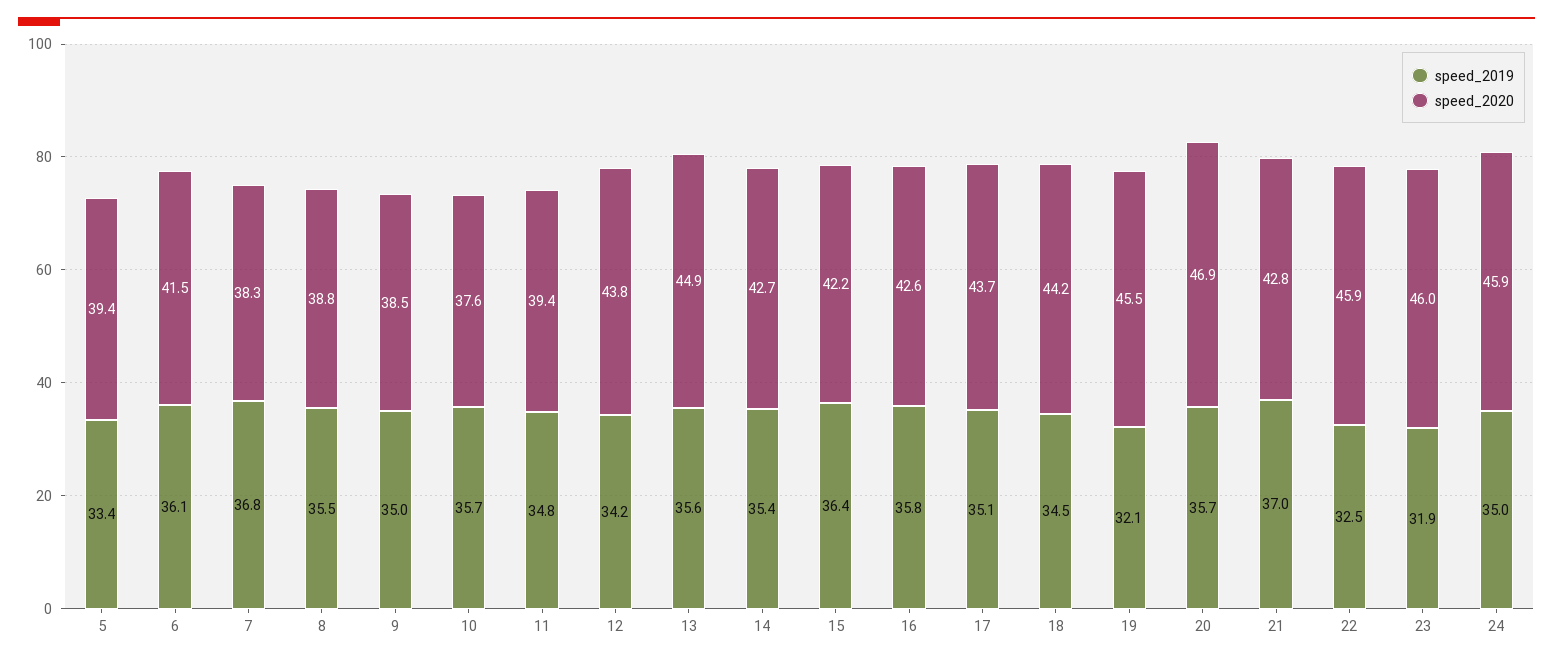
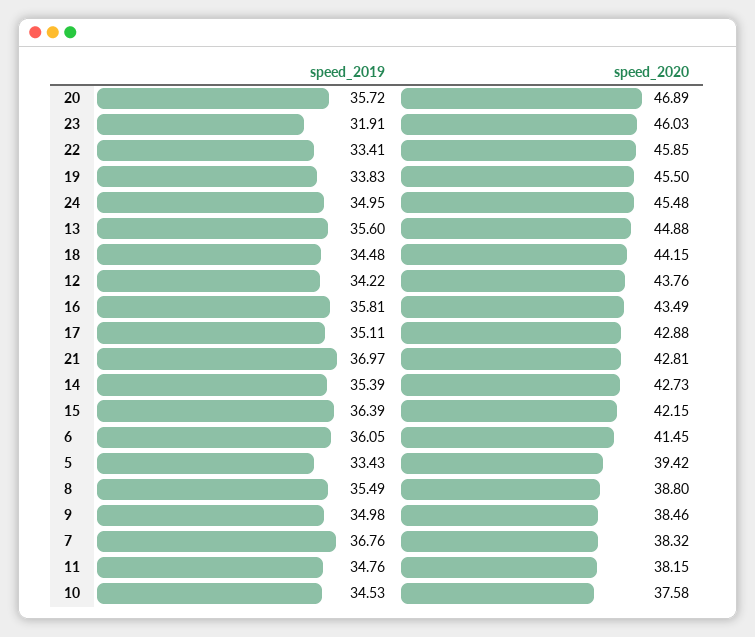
  {
    "speed_2019": {
      "5": 33.43,
      "6": 36.05,
      "7": 36.76,
      "8": 35.49,
      "9": 34.98,
-     "10": 35.7,
+     "10": 34.53,
      "11": 34.76,
      "12": 34.22,
      "13": 35.6,
      "14": 35.39,
      "15": 36.39,
      "16": 35.81,
      "17": 35.11,
      "18": 34.48,
-     "19": 32.1,
+     "19": 33.83,
      "20": 35.72,
      "21": 36.97,
-     "22": 32.5,
+     "22": 33.41,
      "23": 31.91,
      "24": 34.95
    },
    "speed_2020": {
      "5": 39.42,
      "6": 41.45,
      "7": 38.32,
      "8": 38.8,
      "9": 38.46,
      "10": 37.58,
-     "11": 39.4,
+     "11": 38.15,
      "12": 43.76,
      "13": 44.88,
      "14": 42.73,
      "15": 42.15,
-     "16": 42.6,
+     "16": 43.49,
-     "17": 43.7,
+     "17": 42.88,
      "18": 44.15,
      "19": 45.5,
      "20": 46.89,
      "21": 42.81,
      "22": 45.85,
      "23": 46.03,
-     "24": 45.9
+     "24": 45.48
    }
  }

